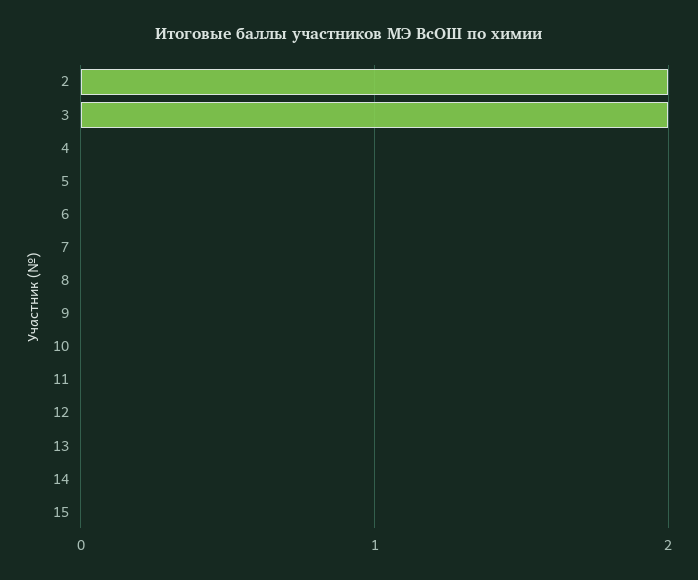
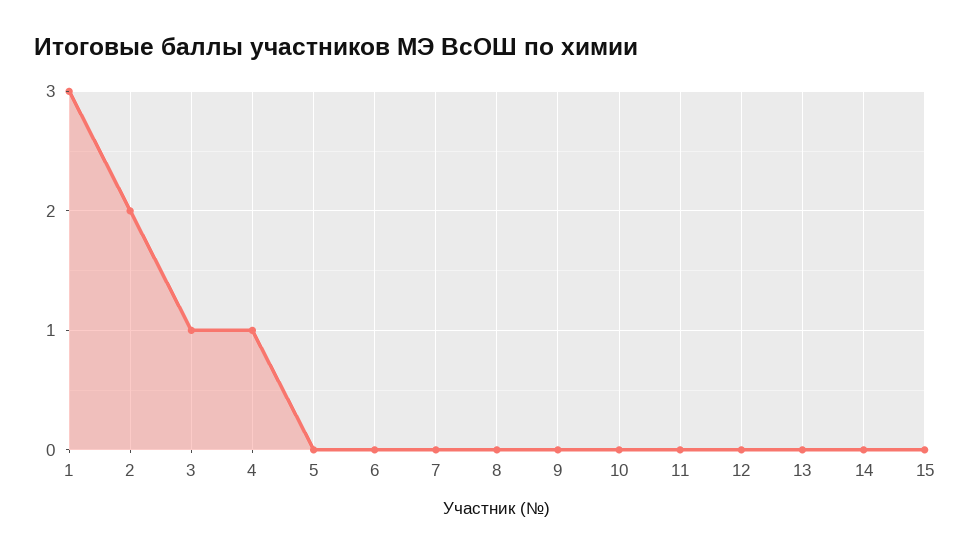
  {
    "2": 2,
-   "3": 2,
+   "3": 1,
-   "4": 0,
+   "4": 1,
    "5": 0,
    "6": 0,
    "7": 0,
    "8": 0,
    "9": 0,
    "10": 0,
    "11": 0,
    "12": 0,
    "13": 0,
    "14": 0,
-   "15": 0
+   "15": 0,
+   "1": 3
  }

